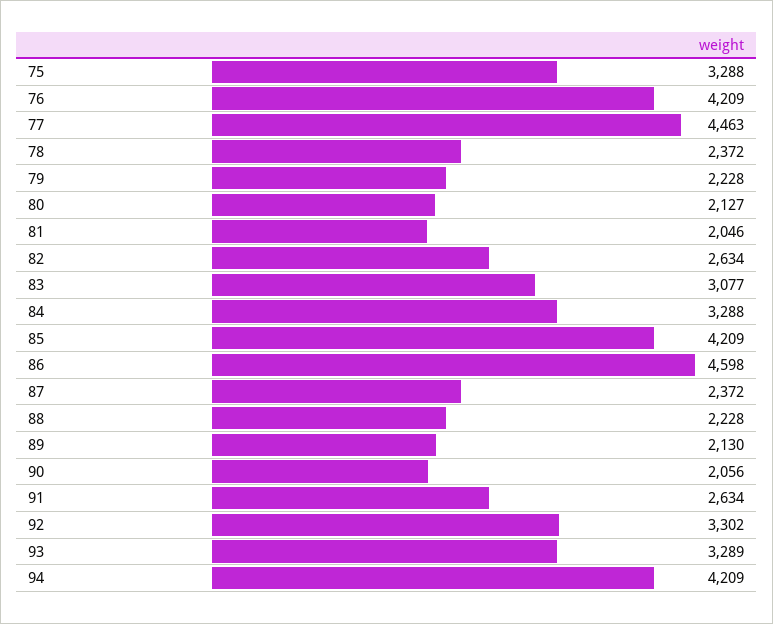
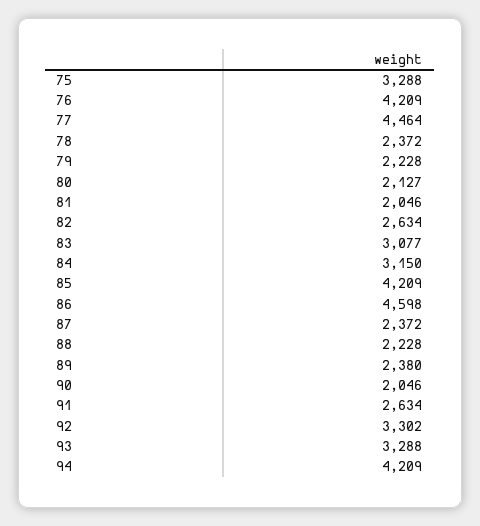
  {
    "75": 3288,
    "76": 4209,
-   "77": 4463,
+   "77": 4464,
    "78": 2372,
    "79": 2228,
    "80": 2127,
    "81": 2046,
    "82": 2634,
    "83": 3077,
-   "84": 3288,
+   "84": 3150,
    "85": 4209,
    "86": 4598,
    "87": 2372,
    "88": 2228,
-   "89": 2130,
+   "89": 2380,
-   "90": 2056,
+   "90": 2046,
    "91": 2634,
    "92": 3302,
-   "93": 3289,
+   "93": 3288,
    "94": 4209
  }

